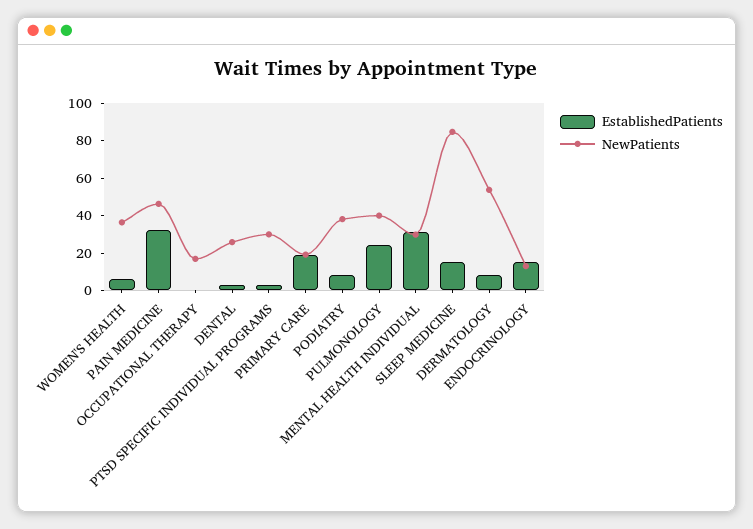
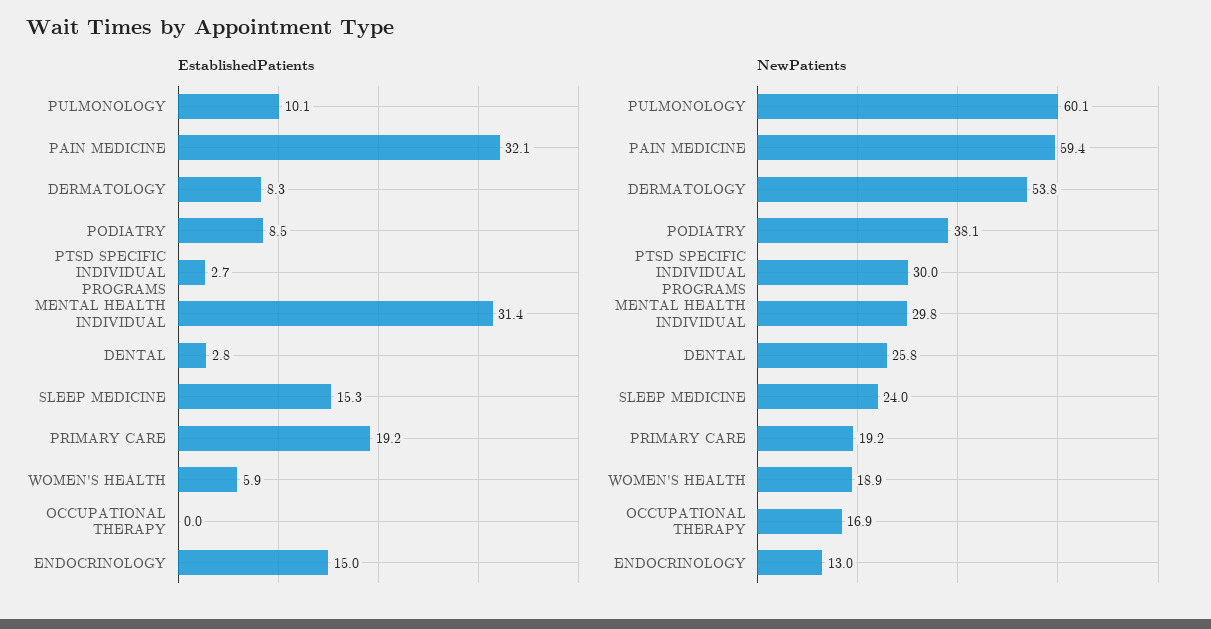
  {
    "EstablishedPatients": {
      "WOMEN'S HEALTH": 5.9,
      "PAIN MEDICINE": 32.1,
      "OCCUPATIONAL THERAPY": 0,
      "DENTAL": 2.8,
      "PTSD SPECIFIC INDIVIDUAL PROGRAMS": 2.7,
      "PRIMARY CARE": 19.2,
      "PODIATRY": 8.5,
-     "PULMONOLOGY": 25,
+     "PULMONOLOGY": 10.1,
      "MENTAL HEALTH INDIVIDUAL": 31.4,
      "SLEEP MEDICINE": 15.3,
      "DERMATOLOGY": 8.3,
      "ENDOCRINOLOGY": 15
    },
    "NewPatients": {
-     "WOMEN'S HEALTH": 35,
+     "WOMEN'S HEALTH": 18.9,
-     "PAIN MEDICINE": 45,
+     "PAIN MEDICINE": 59.4,
      "OCCUPATIONAL THERAPY": 16.9,
      "DENTAL": 25.8,
      "PTSD SPECIFIC INDIVIDUAL PROGRAMS": 30,
      "PRIMARY CARE": 19.2,
      "PODIATRY": 38.1,
-     "PULMONOLOGY": 40,
+     "PULMONOLOGY": 60.1,
      "MENTAL HEALTH INDIVIDUAL": 29.8,
-     "SLEEP MEDICINE": 85,
+     "SLEEP MEDICINE": 24,
      "DERMATOLOGY": 53.8,
      "ENDOCRINOLOGY": 13
    }
  }

